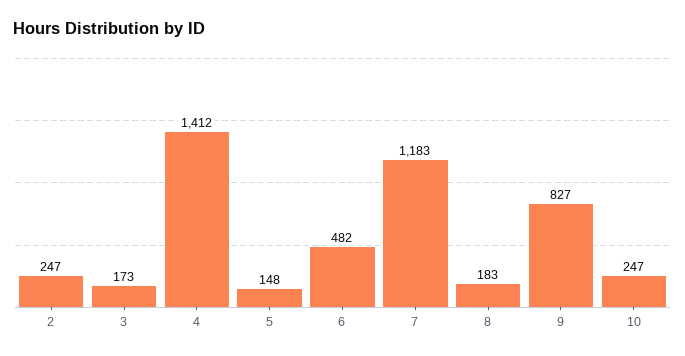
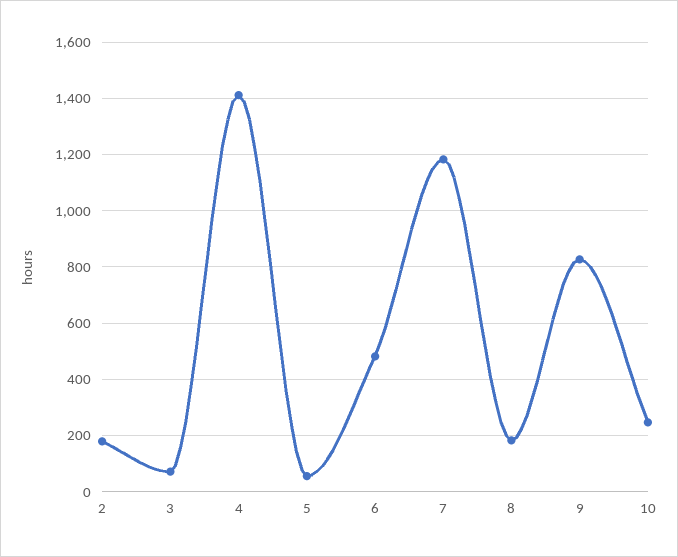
  {
-   "2": 247,
+   "2": 175,
-   "3": 173,
+   "3": 75,
    "4": 1412,
-   "5": 148,
+   "5": 50,
    "6": 482,
    "7": 1183,
    "8": 183,
    "9": 827,
    "10": 247
  }

